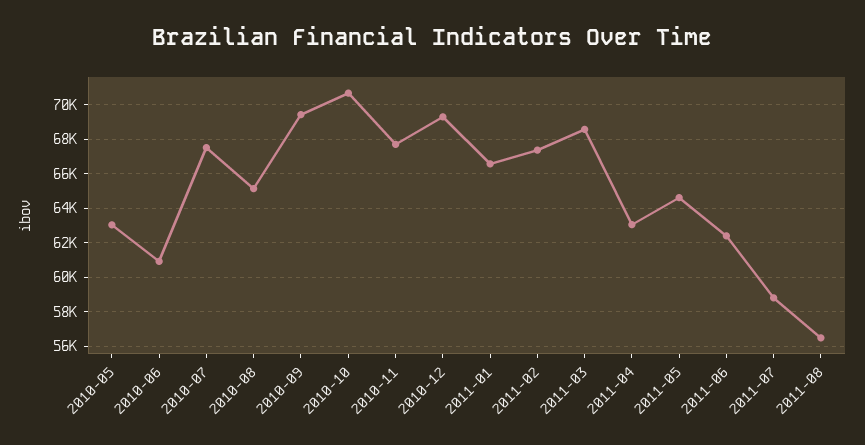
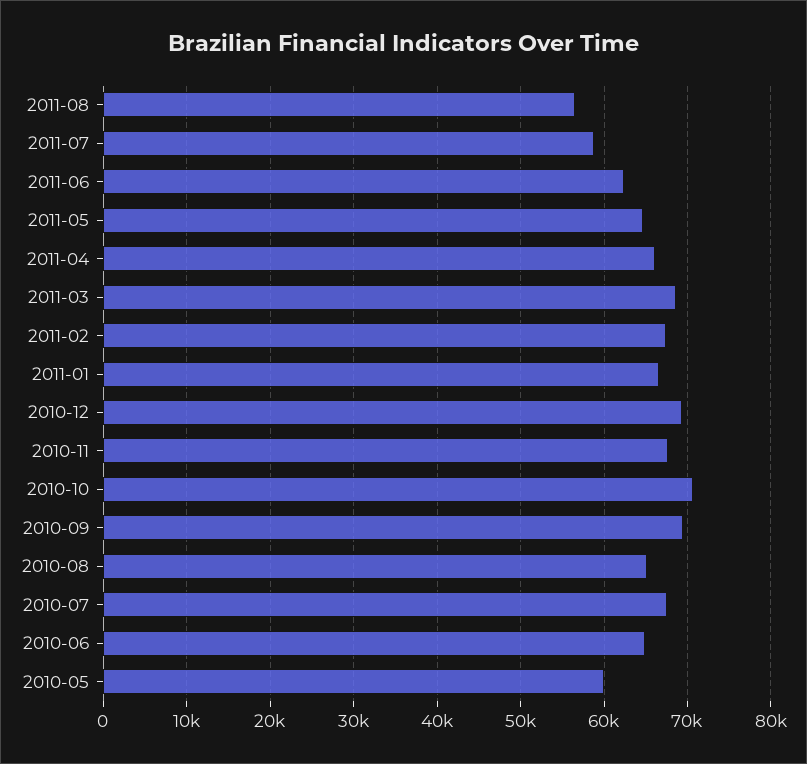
  {
-   "2010-05": 63000,
+   "2010-05": 60000,
-   "2010-06": 61000,
+   "2010-06": 65000,
    "2010-07": 67500,
    "2010-08": 65000,
    "2010-09": 69500,
    "2010-10": 70500,
    "2010-11": 67500,
    "2010-12": 69500,
    "2011-01": 66500,
    "2011-02": 67500,
    "2011-03": 68500,
-   "2011-04": 63000,
+   "2011-04": 66000,
    "2011-05": 64500,
    "2011-06": 62500,
    "2011-07": 59000,
    "2011-08": 56500
  }

